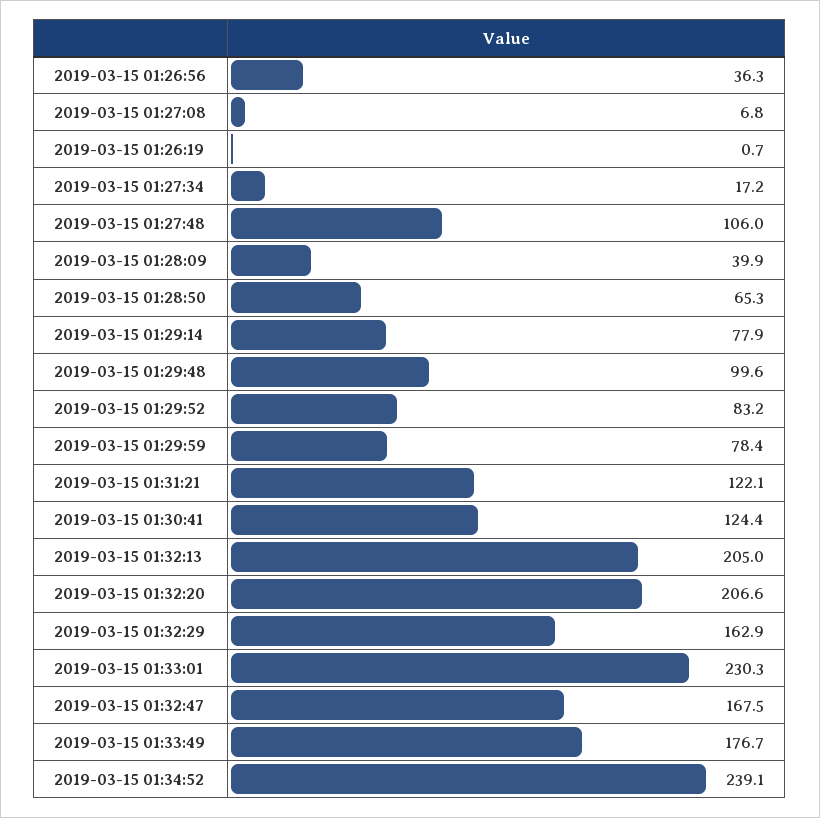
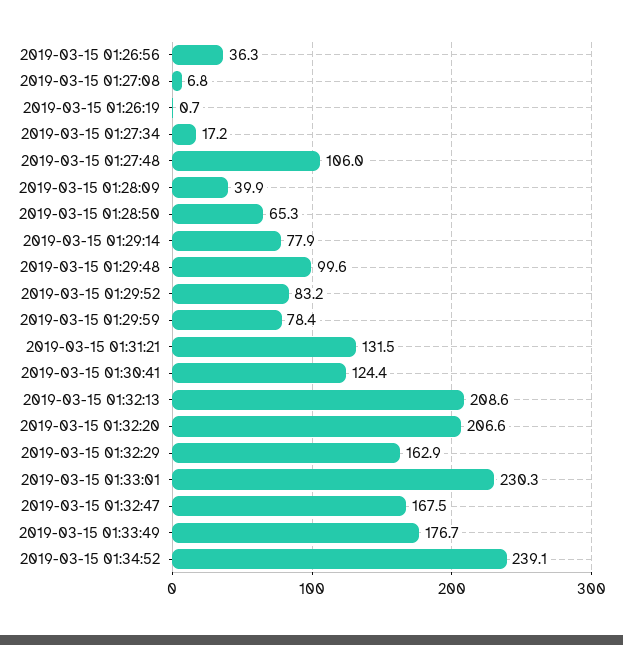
  {
    "2019-03-15 01:26:56": 36.3,
    "2019-03-15 01:27:08": 6.8,
    "2019-03-15 01:26:19": 0.7,
    "2019-03-15 01:27:34": 17.2,
    "2019-03-15 01:27:48": 106,
    "2019-03-15 01:28:09": 39.9,
    "2019-03-15 01:28:50": 65.3,
    "2019-03-15 01:29:14": 77.9,
    "2019-03-15 01:29:48": 99.6,
    "2019-03-15 01:29:52": 83.2,
    "2019-03-15 01:29:59": 78.4,
-   "2019-03-15 01:31:21": 122.1,
+   "2019-03-15 01:31:21": 131.5,
    "2019-03-15 01:30:41": 124.4,
-   "2019-03-15 01:32:13": 205,
+   "2019-03-15 01:32:13": 208.6,
    "2019-03-15 01:32:20": 206.6,
    "2019-03-15 01:32:29": 162.9,
    "2019-03-15 01:33:01": 230.3,
    "2019-03-15 01:32:47": 167.5,
    "2019-03-15 01:33:49": 176.7,
    "2019-03-15 01:34:52": 239.1
  }

